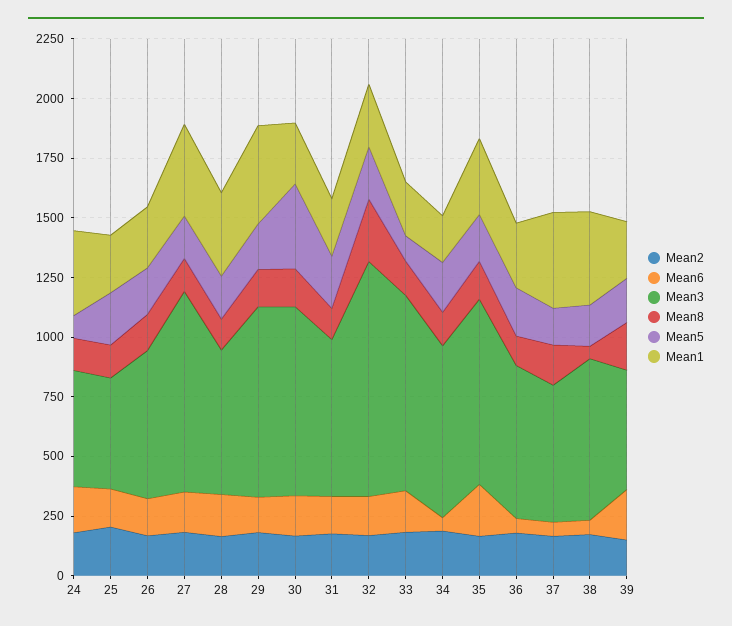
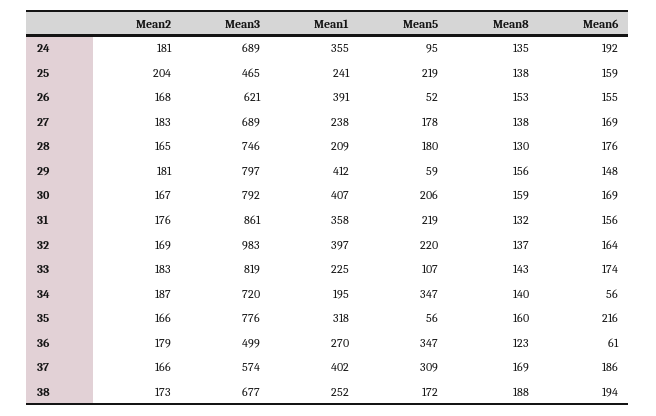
  {
    "Mean2": {
      "24": 181,
      "25": 204,
      "26": 168,
      "27": 183,
      "28": 165,
      "29": 181,
      "30": 167,
      "31": 176,
      "32": 169,
      "33": 183,
      "34": 187,
      "35": 166,
      "36": 179,
      "37": 166,
-     "38": 173,
+     "38": 173
-     "39": 150
    },
    "Mean6": {
      "24": 192,
      "25": 159,
      "26": 155,
      "27": 169,
      "28": 176,
      "29": 148,
      "30": 169,
      "31": 156,
      "32": 164,
      "33": 174,
      "34": 56,
      "35": 216,
      "36": 61,
-     "37": 50,
+     "37": 186,
-     "38": 50,
+     "38": 194
-     "39": 200
    },
    "Mean3": {
-     "24": 500,
+     "24": 689,
      "25": 465,
      "26": 621,
-     "27": 850,
+     "27": 689,
-     "28": 600,
+     "28": 746,
      "29": 797,
      "30": 792,
-     "31": 650,
+     "31": 861,
      "32": 983,
      "33": 819,
      "34": 720,
      "35": 776,
-     "36": 650,
+     "36": 499,
      "37": 574,
-     "38": 677,
+     "38": 677
-     "39": 500
    },
    "Mean8": {
      "24": 135,
      "25": 138,
      "26": 153,
      "27": 138,
      "28": 130,
      "29": 156,
      "30": 159,
      "31": 132,
-     "32": 250,
+     "32": 137,
      "33": 143,
      "34": 140,
      "35": 160,
      "36": 123,
      "37": 169,
-     "38": 50,
+     "38": 188
-     "39": 200
    },
    "Mean5": {
      "24": 95,
      "25": 219,
-     "26": 200,
+     "26": 52,
      "27": 178,
      "28": 180,
-     "29": 200,
+     "29": 59,
-     "30": 350,
+     "30": 206,
      "31": 219,
      "32": 220,
      "33": 107,
-     "34": 200,
+     "34": 347,
-     "35": 200,
+     "35": 56,
-     "36": 200,
+     "36": 347,
-     "37": 150,
+     "37": 309,
-     "38": 172,
+     "38": 172
-     "39": 200
    },
    "Mean1": {
      "24": 355,
      "25": 241,
-     "26": 250,
+     "26": 391,
-     "27": 400,
+     "27": 238,
-     "28": 350,
+     "28": 209,
      "29": 412,
-     "30": 250,
+     "30": 407,
-     "31": 250,
+     "31": 358,
-     "32": 250,
+     "32": 397,
      "33": 225,
      "34": 195,
      "35": 318,
      "36": 270,
      "37": 402,
-     "38": 400,
+     "38": 252
-     "39": 250
    }
  }

